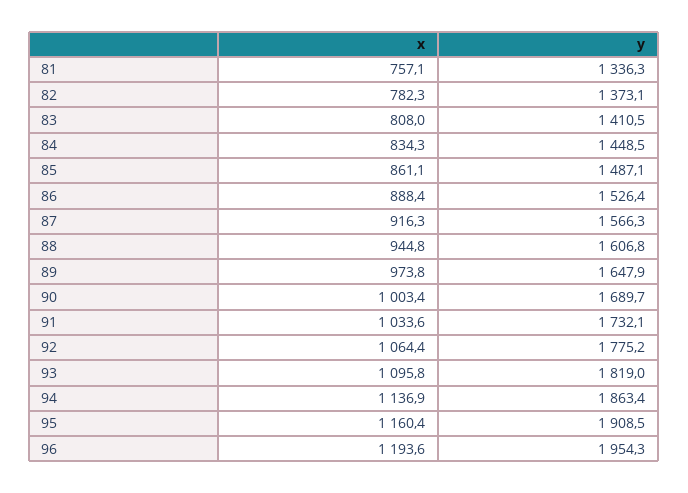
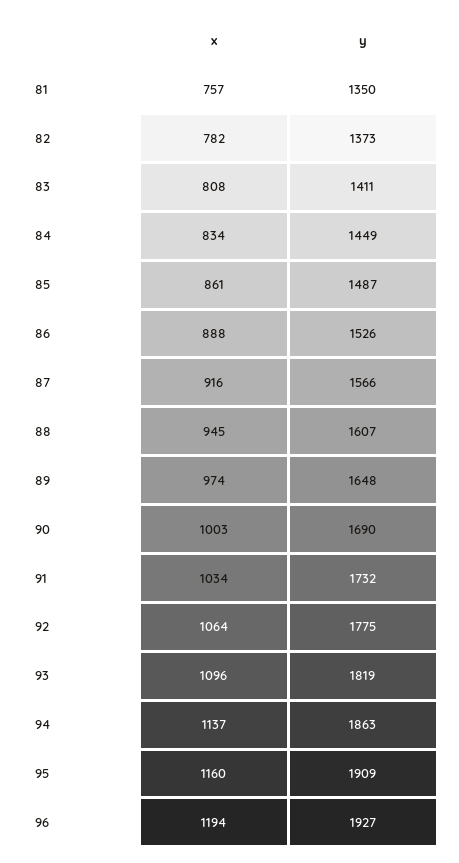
  {
    "x": {
      "81": 757.1,
      "82": 782.3,
      "83": 808,
      "84": 834.3,
      "85": 861.1,
      "86": 888.4,
      "87": 916.3,
      "88": 944.8,
      "89": 973.8,
      "90": 1003.4,
      "91": 1033.6,
      "92": 1064.4,
      "93": 1095.8,
      "94": 1136.9,
      "95": 1160.4,
      "96": 1193.6
    },
    "y": {
-     "81": 1336.3,
+     "81": 1350,
      "82": 1373.1,
      "83": 1410.5,
      "84": 1448.5,
      "85": 1487.1,
      "86": 1526.4,
      "87": 1566.3,
      "88": 1606.8,
      "89": 1647.9,
      "90": 1689.7,
      "91": 1732.1,
      "92": 1775.2,
      "93": 1819,
      "94": 1863.4,
      "95": 1908.5,
-     "96": 1954.3
+     "96": 1927
    }
  }

